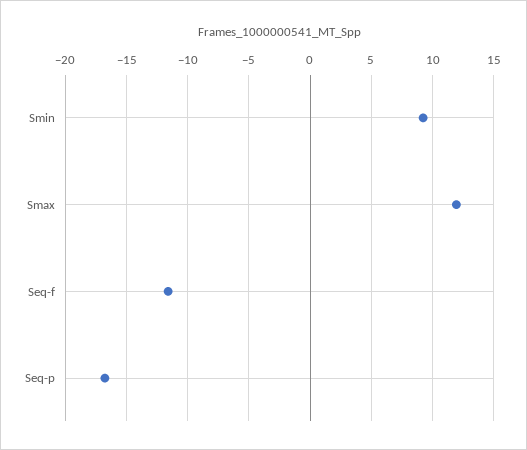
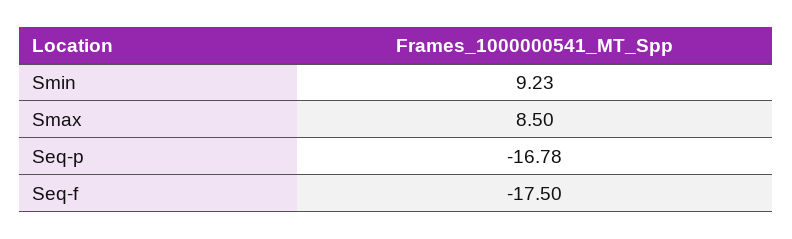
  {
    "Smin": 9.23,
-   "Smax": 12,
+   "Smax": 8.5,
-   "Seq-f": -11.5,
+   "Seq-f": -17.5,
    "Seq-p": -16.78
  }

